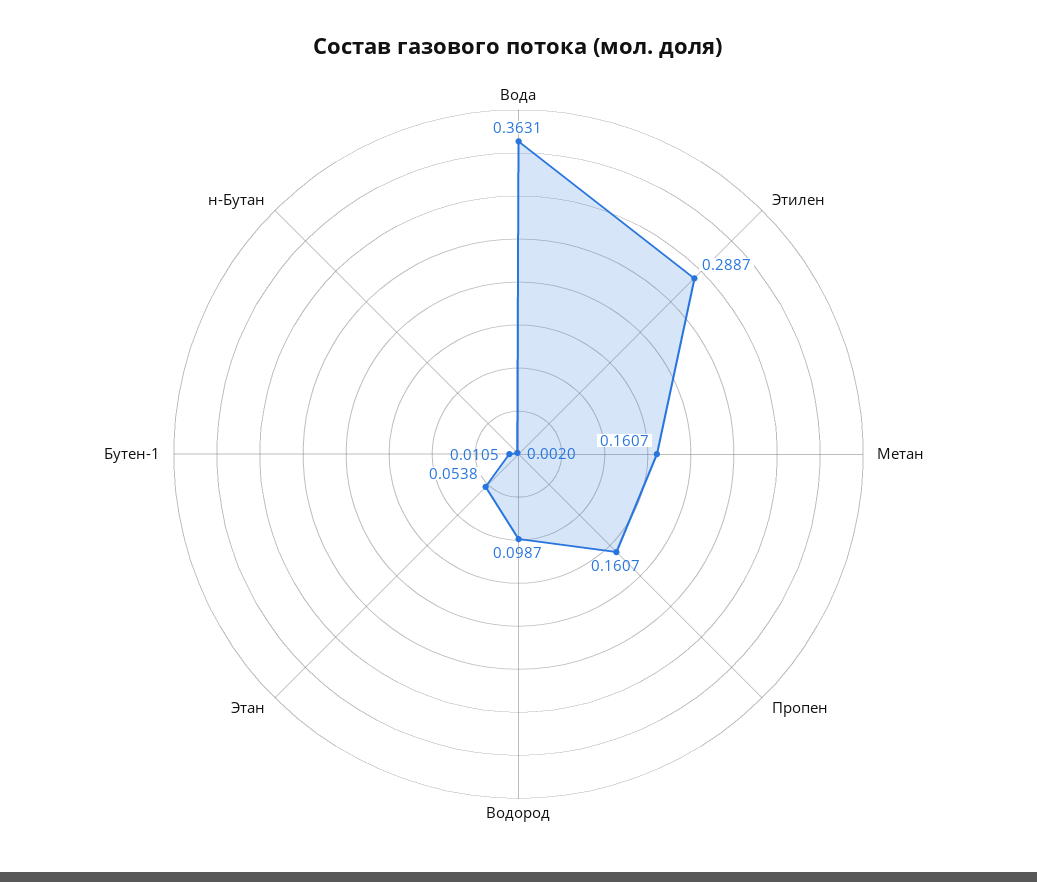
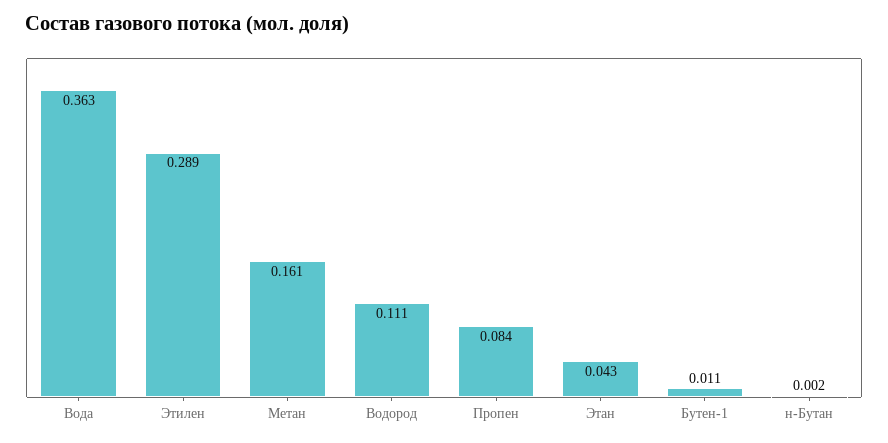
  {
    "Вода": 0.3631,
    "Этилен": 0.2887,
    "Метан": 0.1607,
-   "Пропен": 0.1607,
+   "Пропен": 0.084,
-   "Водород": 0.0987,
+   "Водород": 0.111,
-   "Этан": 0.0538,
+   "Этан": 0.043,
    "Бутен-1": 0.0105,
    "н-Бутан": 0.002
  }

